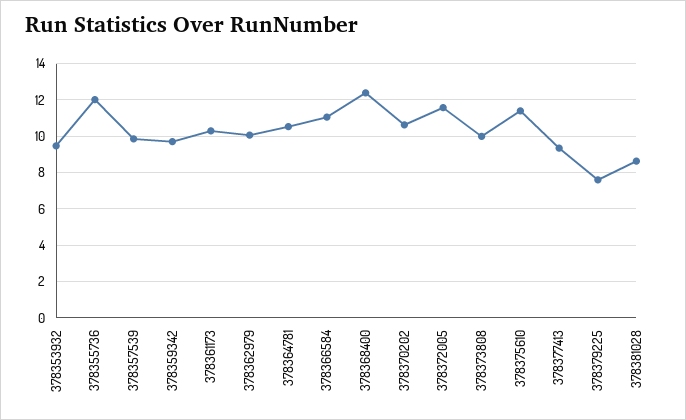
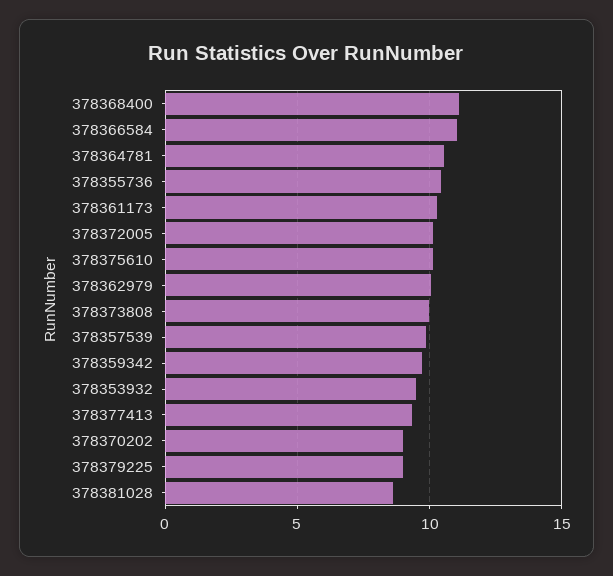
  {
    "378353932": 9.5,
-   "378355736": 12,
+   "378355736": 10.5,
    "378357539": 10,
    "378359342": 9.5,
    "378361173": 10.5,
    "378362979": 10,
    "378364781": 10.5,
    "378366584": 11,
-   "378368400": 12.5,
+   "378368400": 11,
-   "378370202": 10.5,
+   "378370202": 9,
-   "378372005": 11.5,
+   "378372005": 10,
    "378373808": 10,
-   "378375610": 11.5,
+   "378375610": 10,
    "378377413": 9.5,
-   "378379225": 7.5,
+   "378379225": 9,
    "378381028": 8.5
  }

